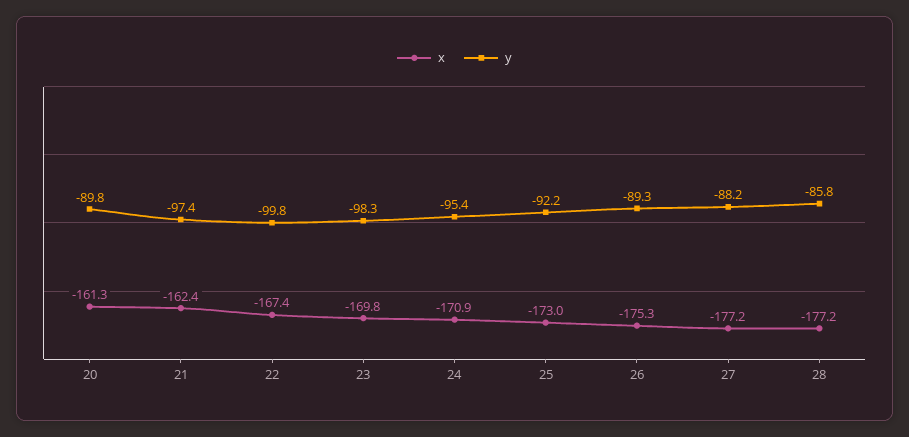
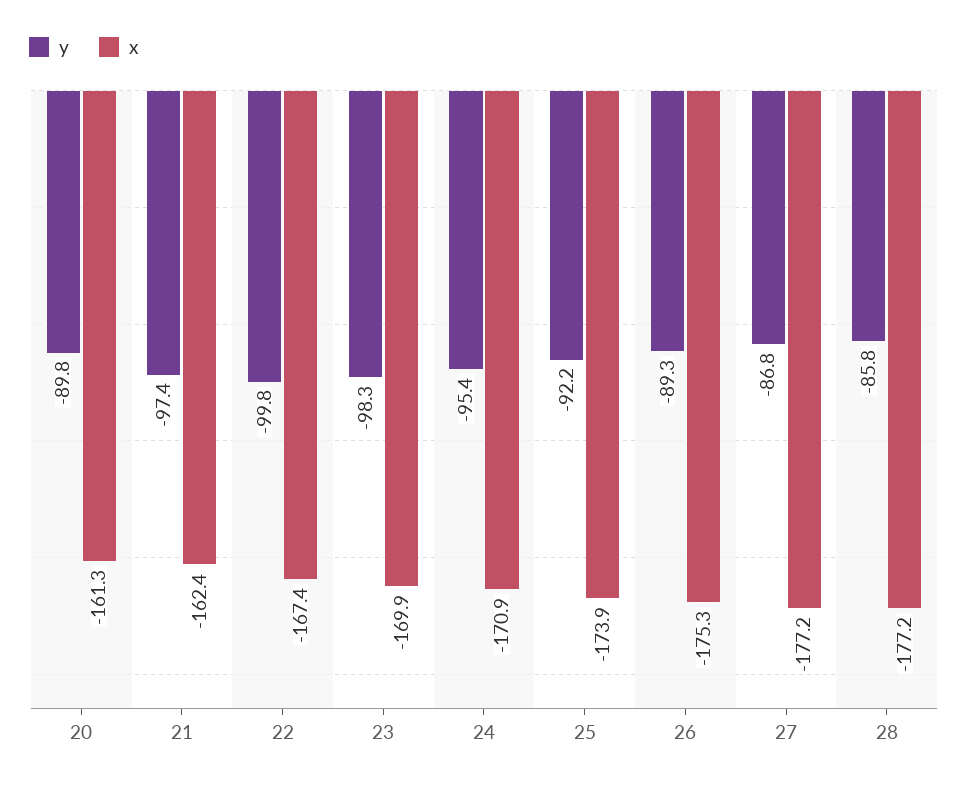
  {
    "x": {
      "20": -161.3,
      "21": -162.4,
      "22": -167.4,
-     "23": -169.8,
+     "23": -169.9,
      "24": -170.9,
-     "25": -173,
+     "25": -173.9,
      "26": -175.3,
      "27": -177.2,
      "28": -177.2
    },
    "y": {
      "20": -89.8,
      "21": -97.4,
      "22": -99.8,
      "23": -98.3,
      "24": -95.4,
      "25": -92.2,
      "26": -89.3,
-     "27": -88.2,
+     "27": -86.8,
      "28": -85.8
    }
  }

